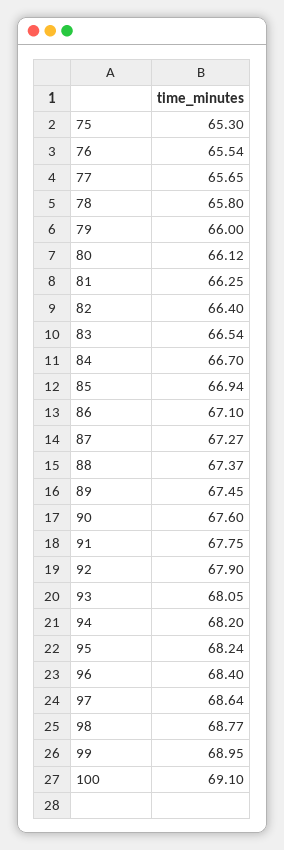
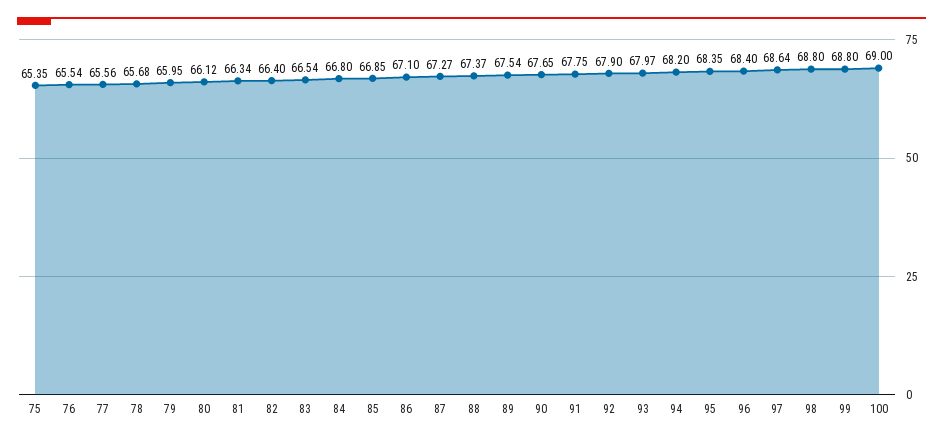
  {
-   "75": 65.3,
+   "75": 65.35,
    "76": 65.54,
-   "77": 65.65,
+   "77": 65.56,
-   "78": 65.8,
+   "78": 65.68,
-   "79": 66,
+   "79": 65.95,
    "80": 66.12,
-   "81": 66.25,
+   "81": 66.34,
    "82": 66.4,
    "83": 66.54,
-   "84": 66.7,
+   "84": 66.8,
-   "85": 66.94,
+   "85": 66.85,
    "86": 67.1,
    "87": 67.27,
    "88": 67.37,
-   "89": 67.45,
+   "89": 67.54,
-   "90": 67.6,
+   "90": 67.65,
    "91": 67.75,
    "92": 67.9,
-   "93": 68.05,
+   "93": 67.97,
    "94": 68.2,
-   "95": 68.24,
+   "95": 68.35,
    "96": 68.4,
    "97": 68.64,
-   "98": 68.77,
+   "98": 68.8,
-   "99": 68.95,
+   "99": 68.8,
-   "100": 69.1
+   "100": 69
  }

